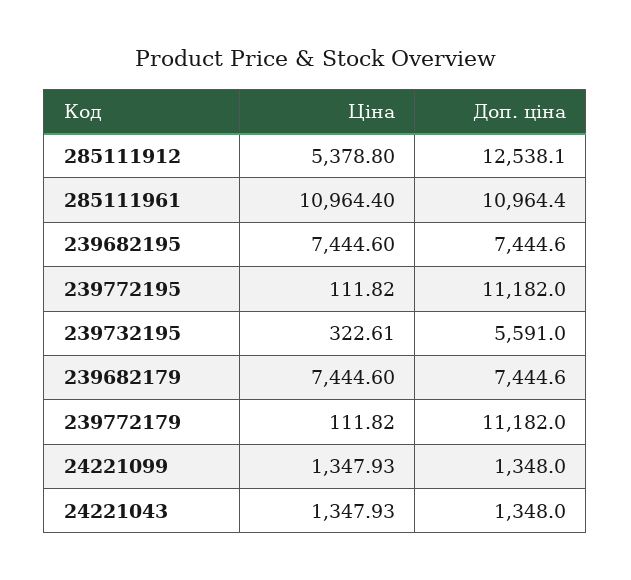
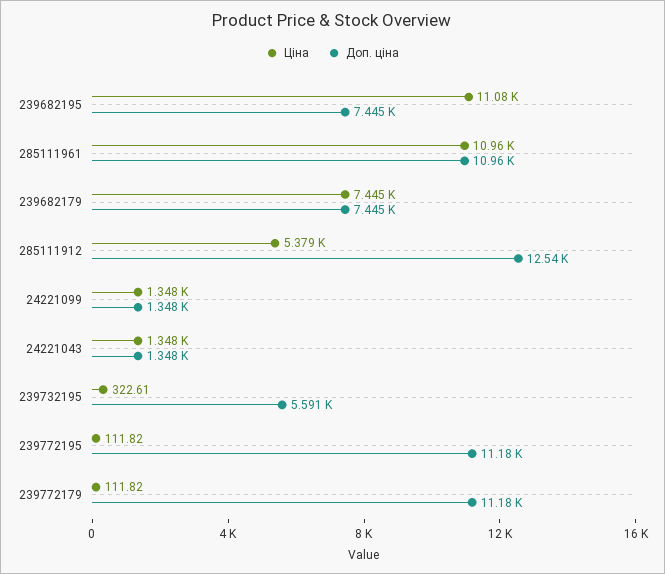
  {
    "Ціна": {
      "285111912": 5378.8,
      "285111961": 10964.4,
-     "239682195": 7444.6,
+     "239682195": 11080,
      "239772195": 111.82,
      "239732195": 322.61,
      "239682179": 7444.6,
      "239772179": 111.82,
      "24221099": 1347.93,
      "24221043": 1347.93
    },
    "Доп. ціна": {
      "285111912": 12538.1,
      "285111961": 10964.4,
      "239682195": 7444.6,
      "239772195": 11182,
      "239732195": 5591,
      "239682179": 7444.6,
      "239772179": 11182,
      "24221099": 1348,
      "24221043": 1348
    }
  }

